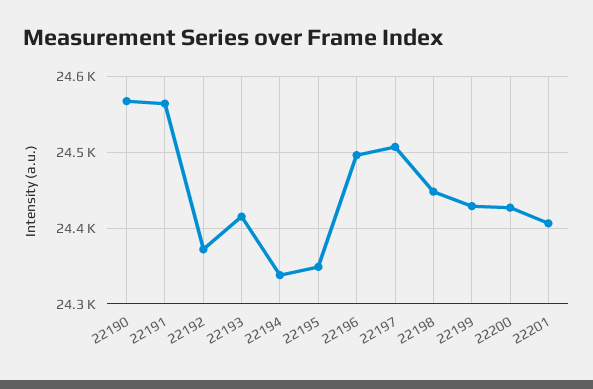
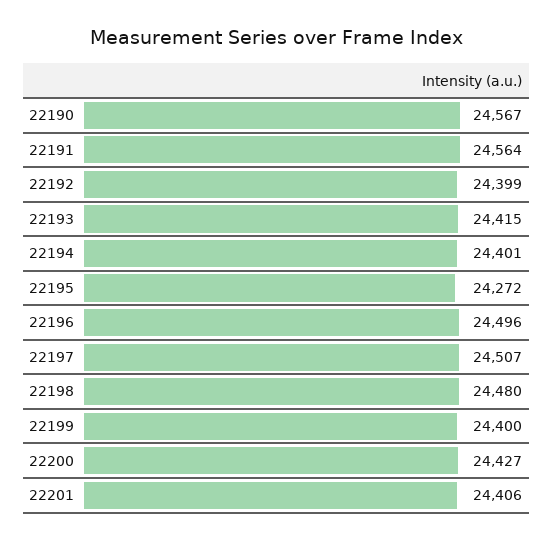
  {
    "22190": 24567,
    "22191": 24564,
-   "22192": 24370,
+   "22192": 24399,
    "22193": 24415,
-   "22194": 24340,
+   "22194": 24401,
-   "22195": 24350,
+   "22195": 24272,
    "22196": 24496,
    "22197": 24507,
-   "22198": 24450,
+   "22198": 24480,
-   "22199": 24430,
+   "22199": 24400,
    "22200": 24427,
    "22201": 24406
  }

